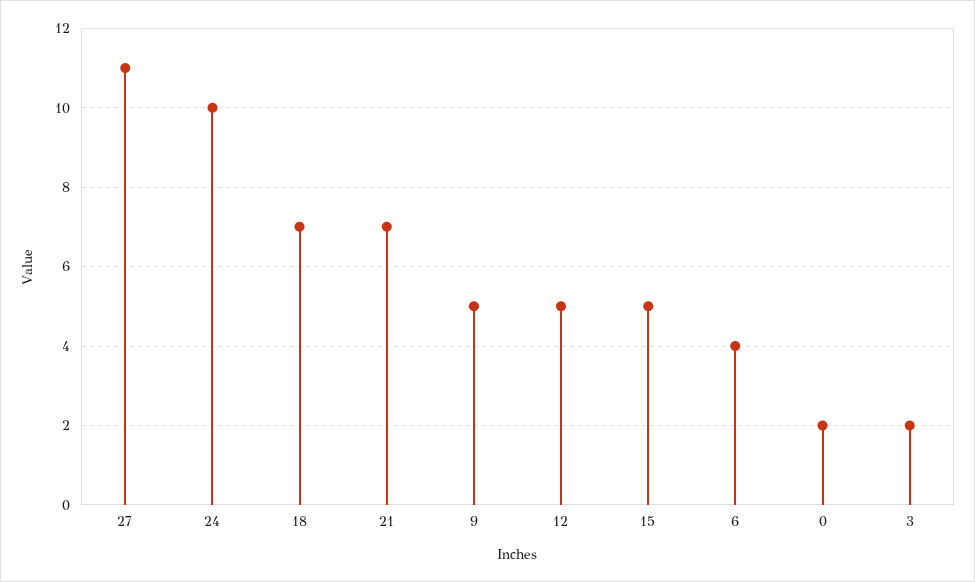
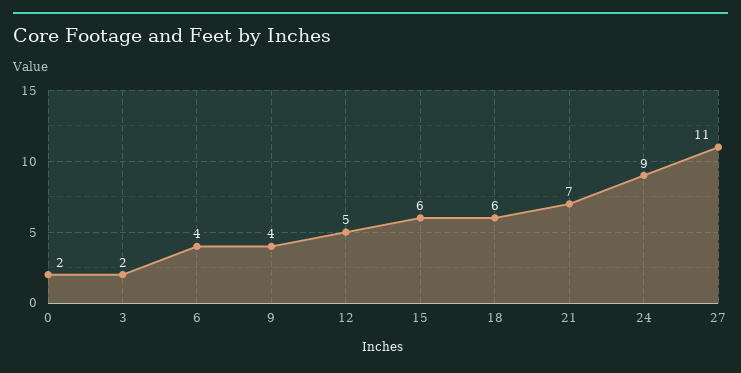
  {
    "27": 11,
-   "24": 10,
+   "24": 9,
-   "18": 7,
+   "18": 6,
    "21": 7,
-   "9": 5,
+   "9": 4,
    "12": 5,
-   "15": 5,
+   "15": 6,
    "6": 4,
    "0": 2,
    "3": 2
  }

